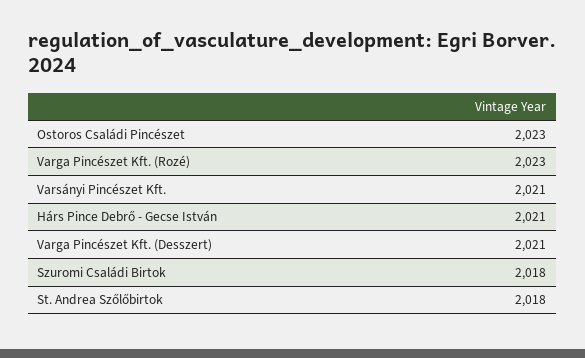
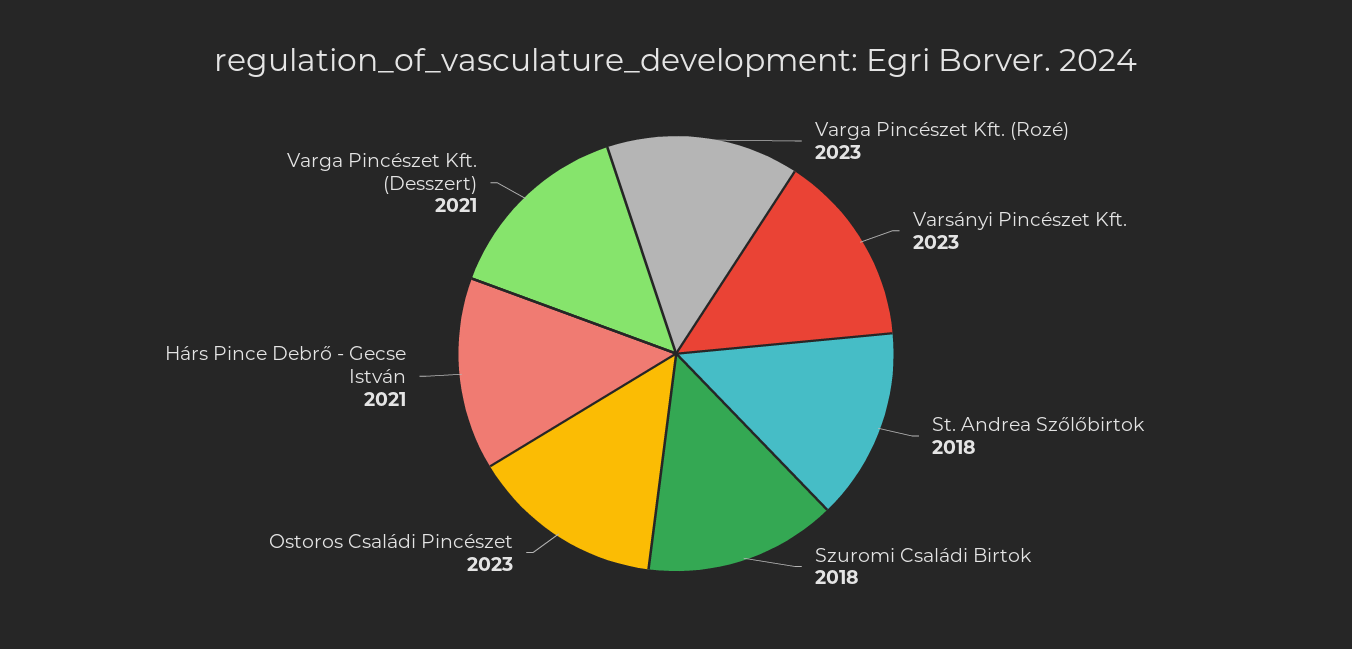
  {
    "Ostoros Családi Pincészet": 2023,
    "Varga Pincészet Kft. (Rozé)": 2023,
-   "Varsányi Pincészet Kft.": 2021,
+   "Varsányi Pincészet Kft.": 2023,
    "Hárs Pince Debrő - Gecse István": 2021,
    "Varga Pincészet Kft. (Desszert)": 2021,
    "Szuromi Családi Birtok": 2018,
    "St. Andrea Szőlőbirtok": 2018
  }

